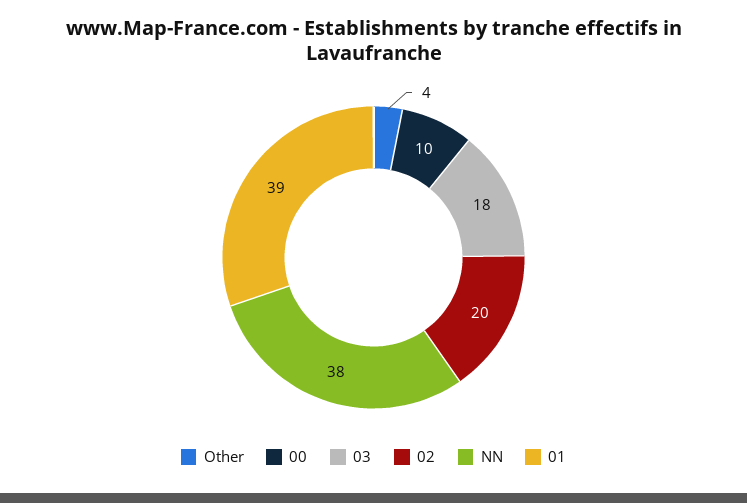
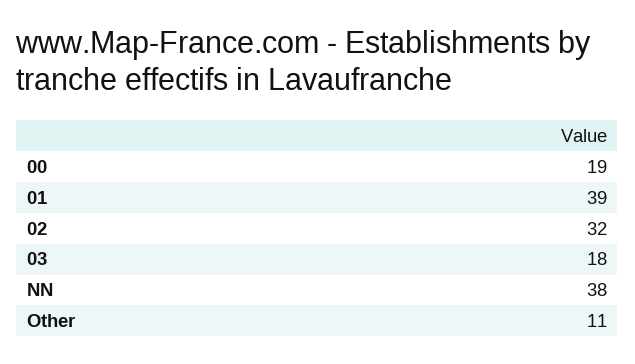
  {
-   "Other": 4,
+   "Other": 11,
-   "00": 10,
+   "00": 19,
    "03": 18,
-   "02": 20,
+   "02": 32,
    "NN": 38,
    "01": 39
  }

